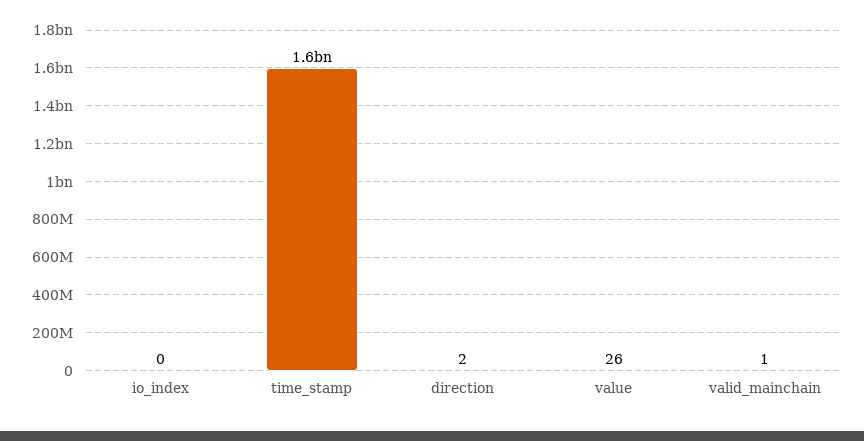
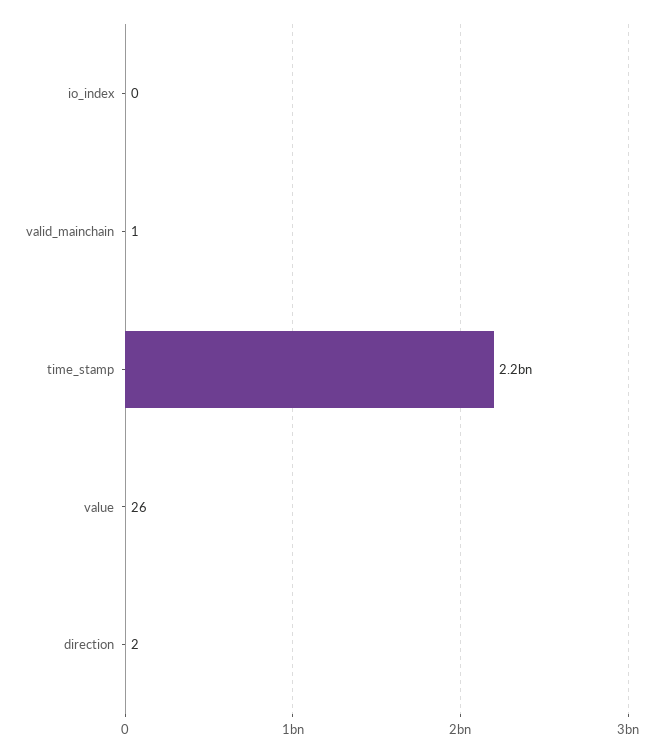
  {
    "io_index": 0,
-   "time_stamp": 1600000000,
+   "time_stamp": 2200000000,
    "direction": 2,
    "value": 26,
    "valid_mainchain": 1
  }

